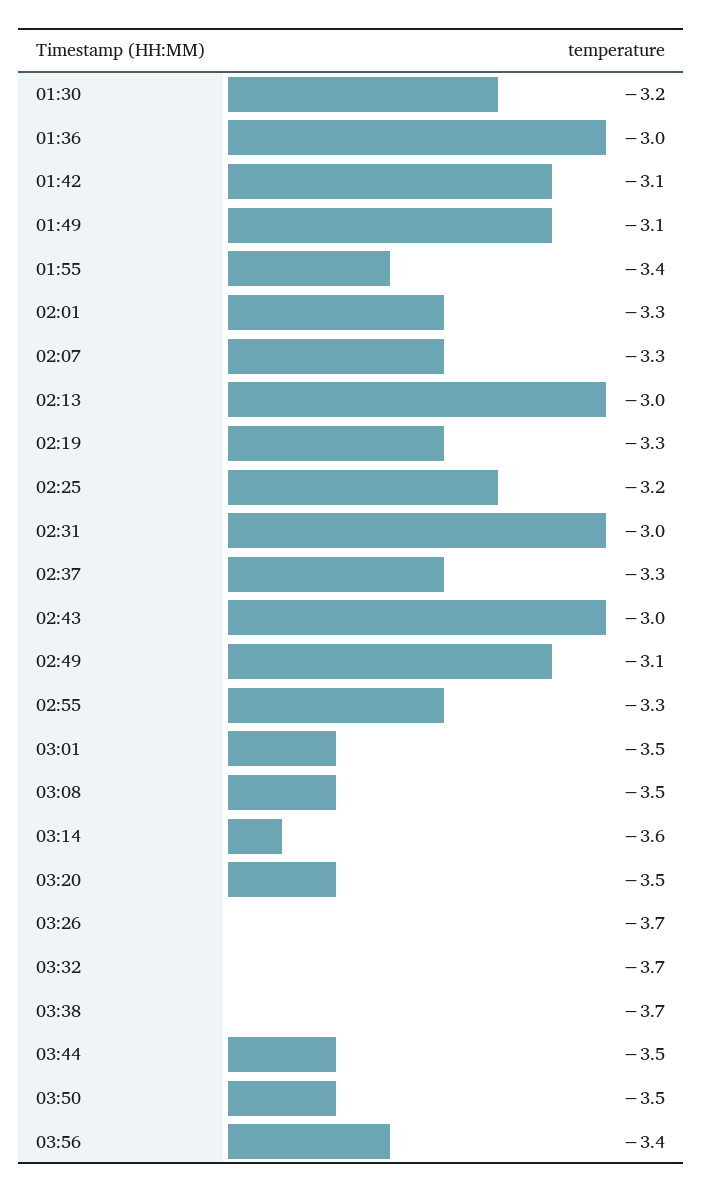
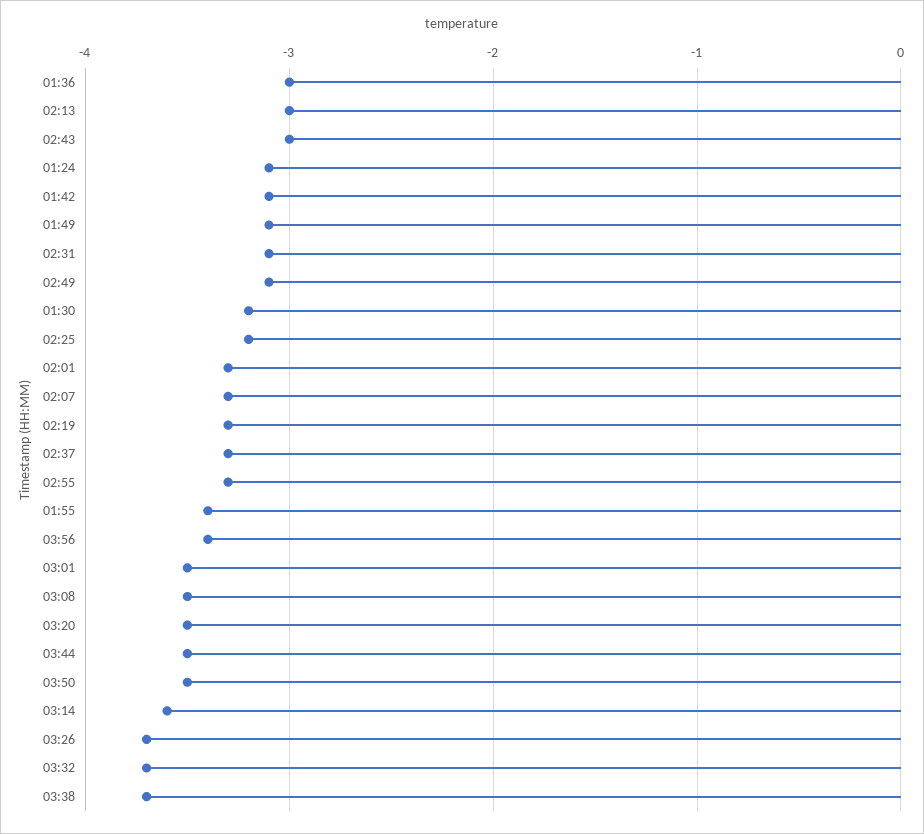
  {
    "01:30": -3.2,
    "01:36": -3,
    "01:42": -3.1,
    "01:49": -3.1,
    "01:55": -3.4,
    "02:01": -3.3,
    "02:07": -3.3,
    "02:13": -3,
    "02:19": -3.3,
    "02:25": -3.2,
-   "02:31": -3,
+   "02:31": -3.1,
    "02:37": -3.3,
    "02:43": -3,
    "02:49": -3.1,
    "02:55": -3.3,
    "03:01": -3.5,
    "03:08": -3.5,
    "03:14": -3.6,
    "03:20": -3.5,
    "03:26": -3.7,
    "03:32": -3.7,
    "03:38": -3.7,
    "03:44": -3.5,
    "03:50": -3.5,
-   "03:56": -3.4
+   "03:56": -3.4,
+   "01:24": -3.1
  }

